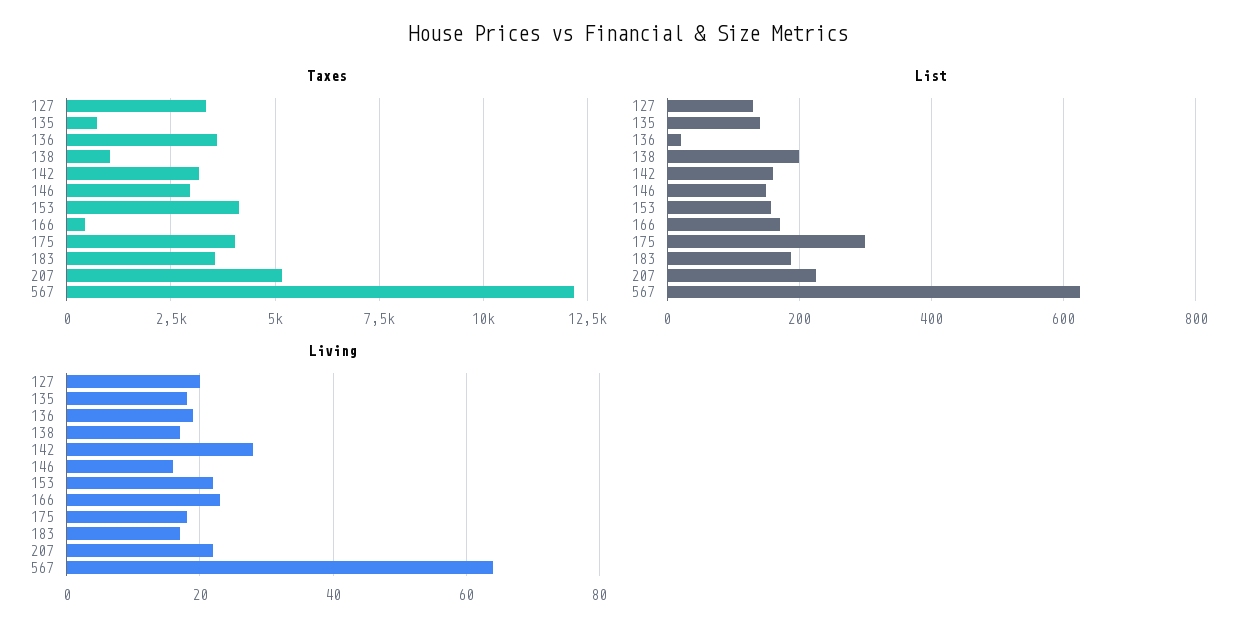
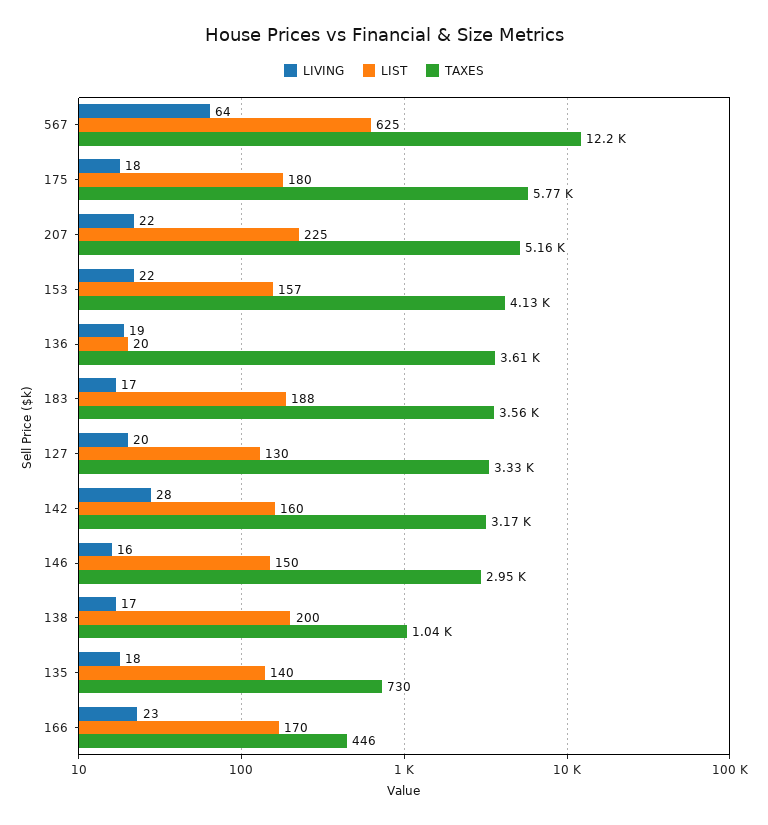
  {
    "Taxes": {
      "127": 3330,
      "135": 730,
      "136": 3610,
      "138": 1040,
      "142": 3170,
      "146": 2950,
      "153": 4130,
      "166": 446,
-     "175": 4000,
+     "175": 5770,
      "183": 3560,
      "207": 5160,
      "567": 12200
    },
    "List": {
      "127": 130,
      "135": 140,
      "136": 20,
      "138": 200,
      "142": 160,
      "146": 150,
      "153": 157,
      "166": 170,
-     "175": 300,
+     "175": 180,
      "183": 188,
      "207": 225,
      "567": 625
    },
    "Living": {
      "127": 20,
      "135": 18,
      "136": 19,
      "138": 17,
      "142": 28,
      "146": 16,
      "153": 22,
      "166": 23,
      "175": 18,
      "183": 17,
      "207": 22,
      "567": 64
    }
  }

